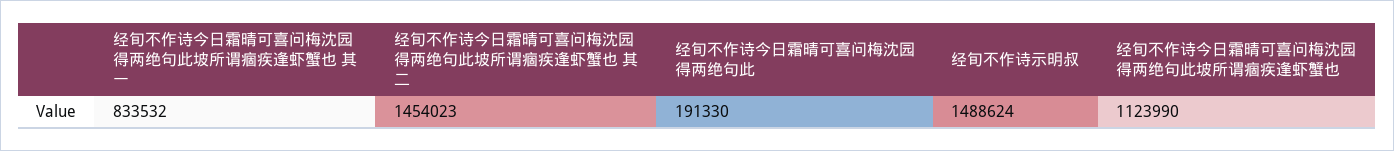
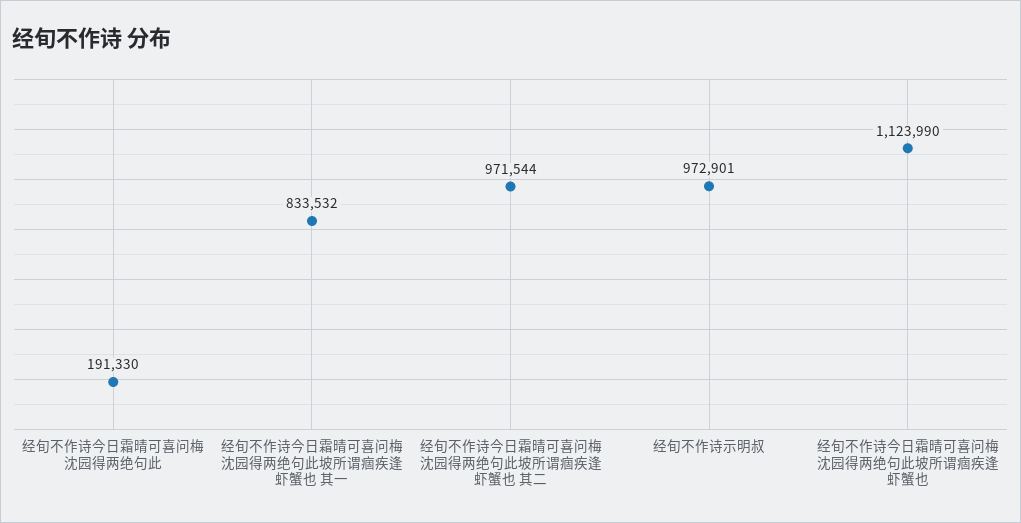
  {
    "经旬不作诗今日霜晴可喜问梅沈园得两绝句此坡所谓痼疾逢虾蟹也 其一": 833532,
-   "经旬不作诗今日霜晴可喜问梅沈园得两绝句此坡所谓痼疾逢虾蟹也 其二": 1454023,
+   "经旬不作诗今日霜晴可喜问梅沈园得两绝句此坡所谓痼疾逢虾蟹也 其二": 971544,
    "经旬不作诗今日霜晴可喜问梅沈园得两绝句此": 191330,
-   "经旬不作诗示明叔": 1488624,
+   "经旬不作诗示明叔": 972901,
    "经旬不作诗今日霜晴可喜问梅沈园得两绝句此坡所谓痼疾逢虾蟹也": 1123990
  }

